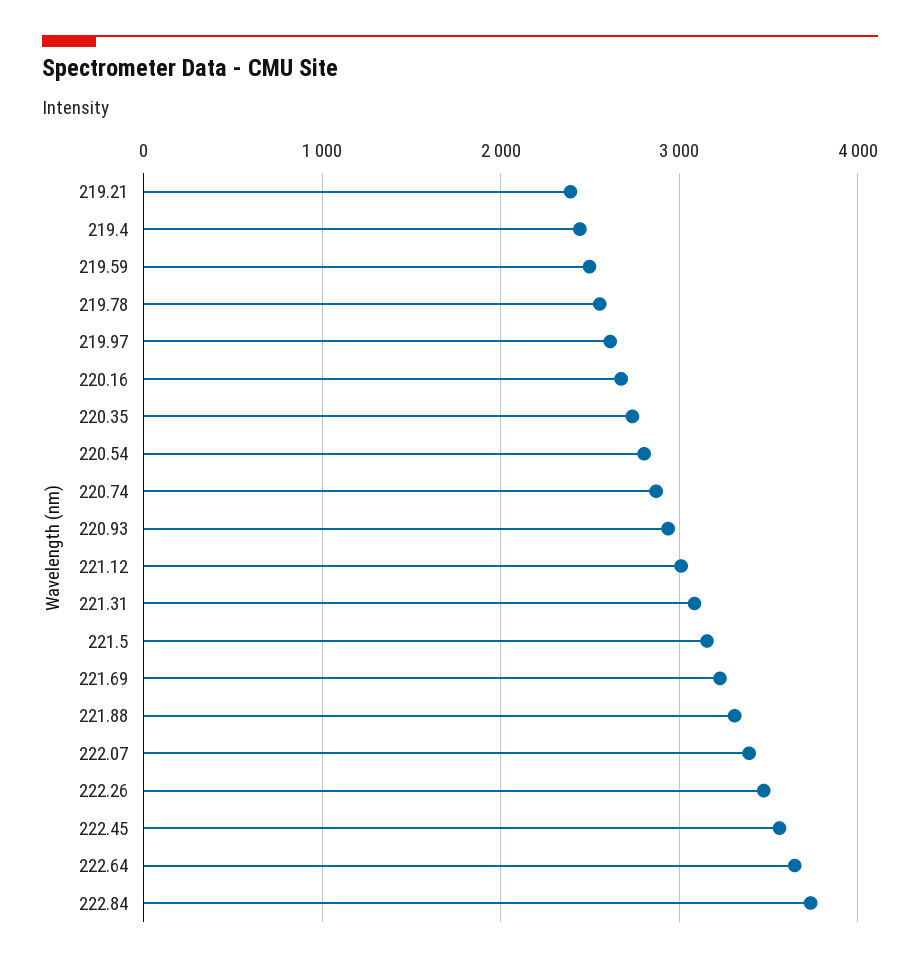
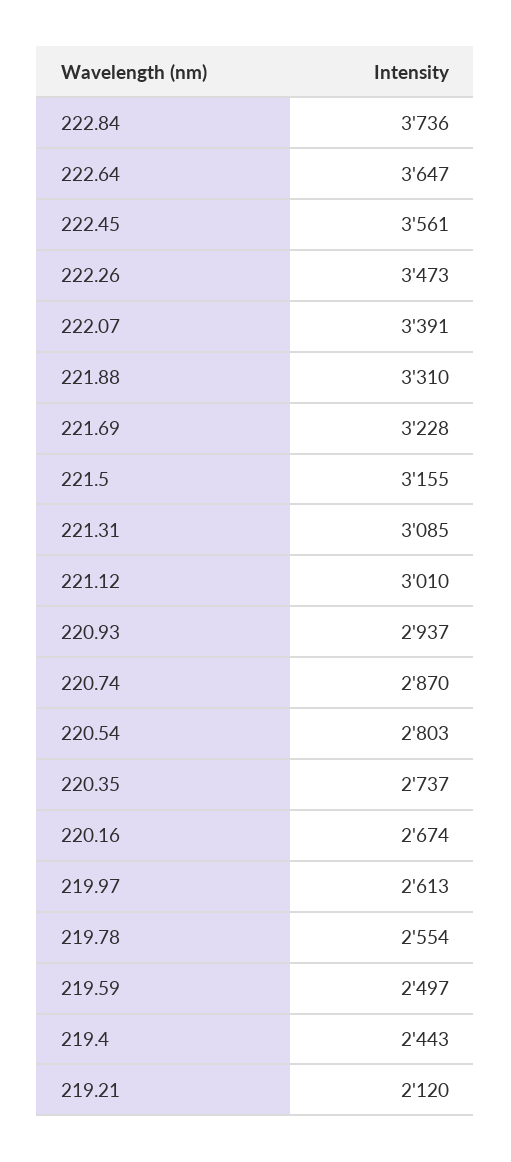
  {
-   "219.21": 2400,
+   "219.21": 2120,
    "219.4": 2443,
    "219.59": 2497,
    "219.78": 2554,
    "219.97": 2613,
    "220.16": 2674,
    "220.35": 2737,
    "220.54": 2803,
    "220.74": 2870,
    "220.93": 2937,
    "221.12": 3010,
    "221.31": 3085,
    "221.5": 3155,
    "221.69": 3228,
    "221.88": 3310,
    "222.07": 3391,
    "222.26": 3473,
    "222.45": 3561,
    "222.64": 3647,
    "222.84": 3736
  }

